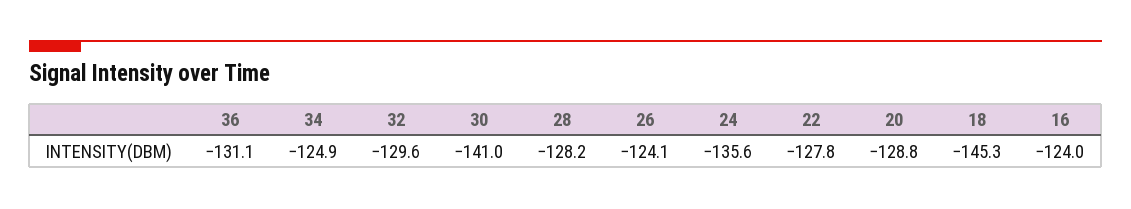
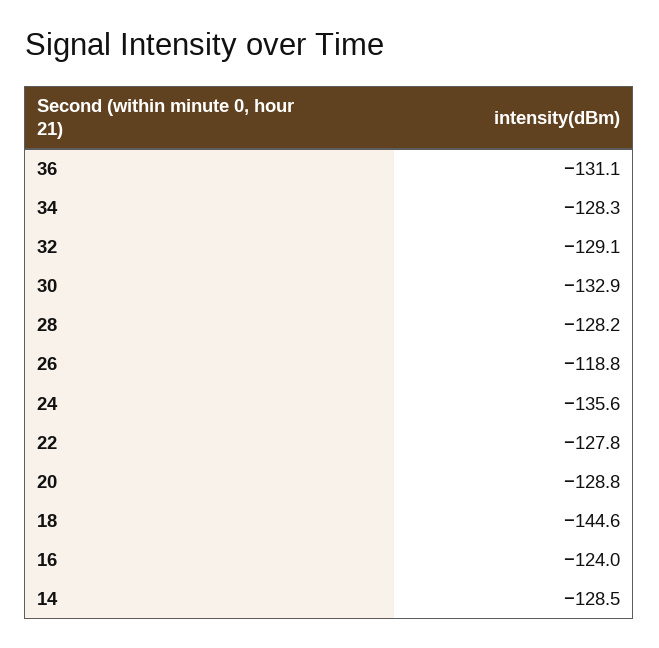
  {
    "36": -131.1,
-   "34": -124.9,
+   "34": -128.3,
-   "32": -129.6,
+   "32": -129.1,
-   "30": -141,
+   "30": -132.9,
    "28": -128.2,
-   "26": -124.1,
+   "26": -118.8,
    "24": -135.6,
    "22": -127.8,
    "20": -128.8,
-   "18": -145.3,
+   "18": -144.6,
-   "16": -124
+   "16": -124,
+   "14": -128.5
  }

